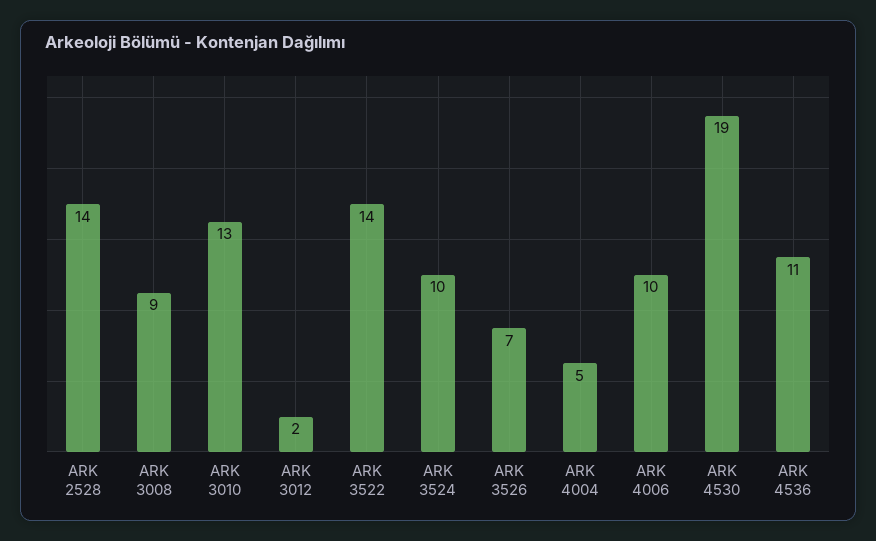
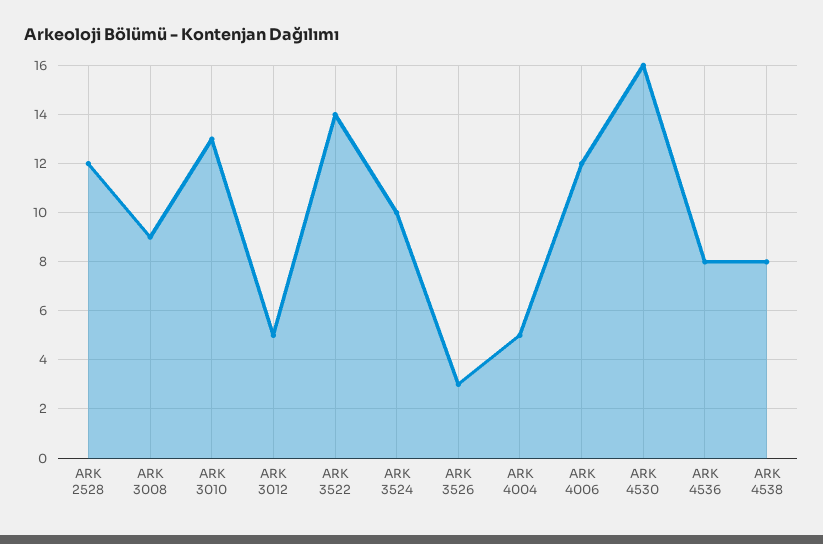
  {
-   "ARK 2528": 14,
+   "ARK 2528": 12,
    "ARK 3008": 9,
    "ARK 3010": 13,
-   "ARK 3012": 2,
+   "ARK 3012": 5,
    "ARK 3522": 14,
    "ARK 3524": 10,
-   "ARK 3526": 7,
+   "ARK 3526": 3,
    "ARK 4004": 5,
-   "ARK 4006": 10,
+   "ARK 4006": 12,
-   "ARK 4530": 19,
+   "ARK 4530": 16,
-   "ARK 4536": 11
+   "ARK 4536": 8,
+   "ARK 4538": 8
  }

